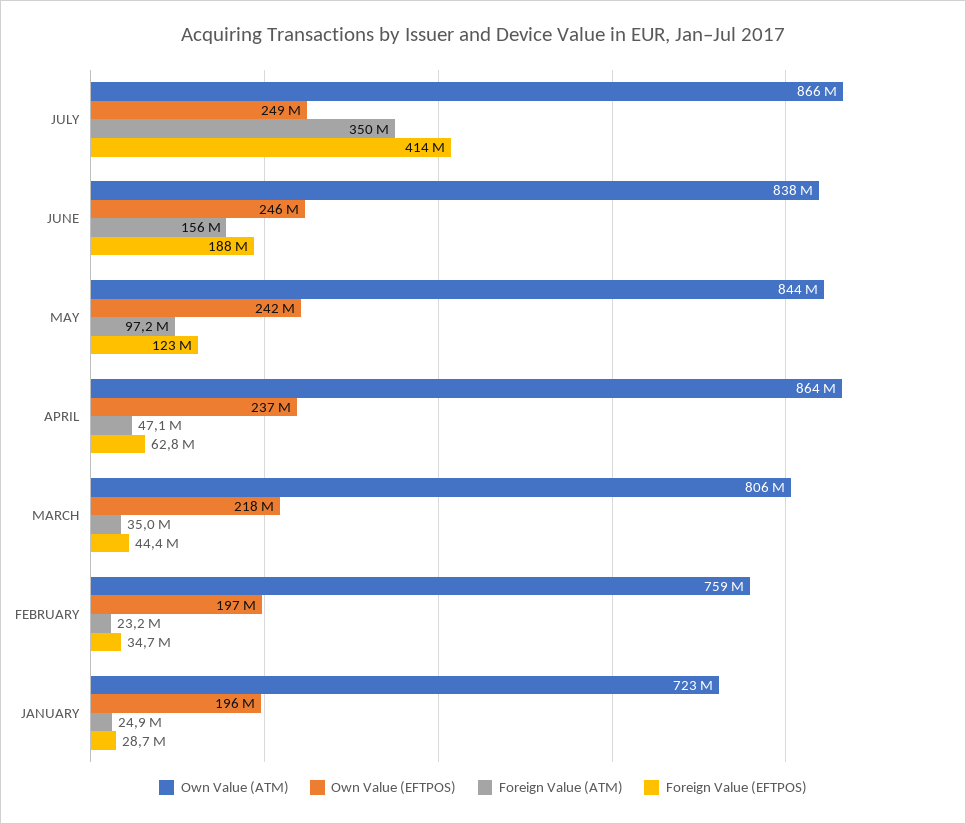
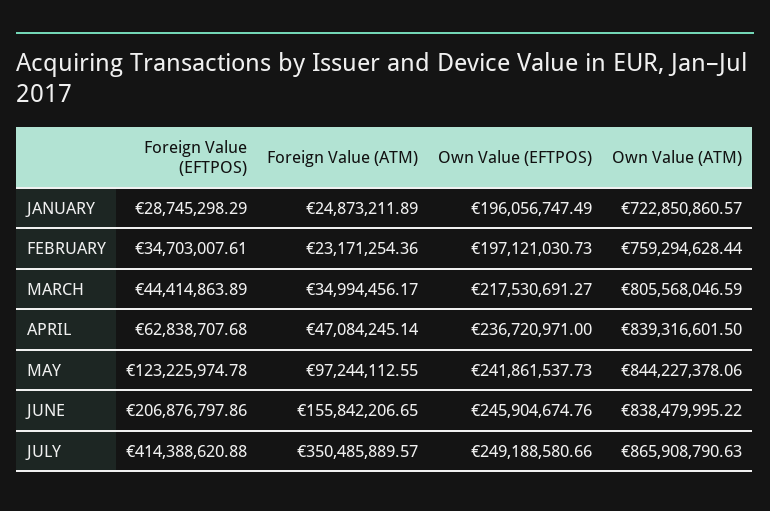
  {
    "Own Value (ATM)": {
      "JULY": 865908790.63,
      "JUNE": 838479995.22,
      "MAY": 844227378.06,
-     "APRIL": 864000000,
+     "APRIL": 839316601.5,
      "MARCH": 805568046.59,
      "FEBRUARY": 759294628.44,
      "JANUARY": 722850860.57
    },
    "Own Value (EFTPOS)": {
      "JULY": 249188580.66,
      "JUNE": 245904674.76,
      "MAY": 241861537.73,
      "APRIL": 236720971,
      "MARCH": 217530691.27,
      "FEBRUARY": 197121030.73,
      "JANUARY": 196056747.49
    },
    "Foreign Value (ATM)": {
      "JULY": 350485889.57,
      "JUNE": 155842206.65,
      "MAY": 97244112.55,
      "APRIL": 47084245.14,
      "MARCH": 34994456.17,
      "FEBRUARY": 23171254.36,
      "JANUARY": 24873211.89
    },
    "Foreign Value (EFTPOS)": {
      "JULY": 414388620.88,
-     "JUNE": 188000000,
+     "JUNE": 206876797.86,
      "MAY": 123225974.78,
      "APRIL": 62838707.68,
      "MARCH": 44414863.89,
      "FEBRUARY": 34703007.61,
      "JANUARY": 28745298.29
    }
  }

